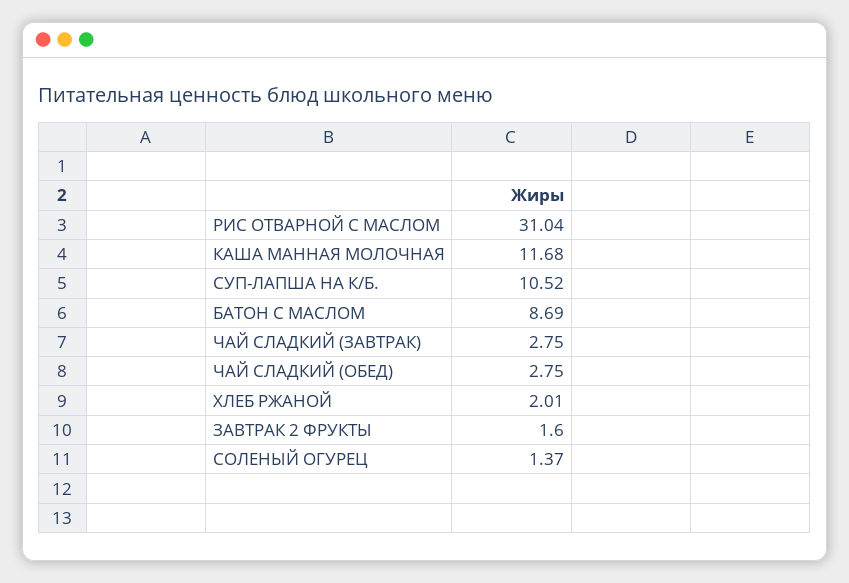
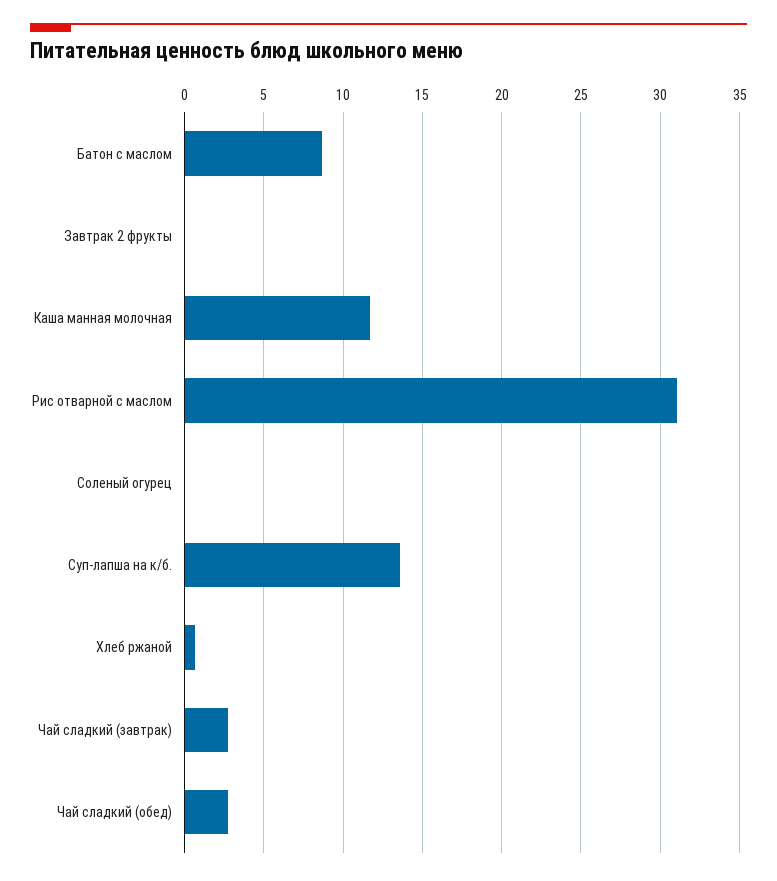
  {
    "РИС ОТВАРНОЙ С МАСЛОМ": 31.04,
    "КАША МАННАЯ МОЛОЧНАЯ": 11.68,
-   "СУП-ЛАПША НА К/Б.": 10.52,
+   "СУП-ЛАПША НА К/Б.": 13.5,
    "БАТОН С МАСЛОМ": 8.69,
    "ЧАЙ СЛАДКИЙ (ЗАВТРАК)": 2.75,
    "ЧАЙ СЛАДКИЙ (ОБЕД)": 2.75,
-   "ХЛЕБ РЖАНОЙ": 2.01,
+   "ХЛЕБ РЖАНОЙ": 0.5,
-   "ЗАВТРАК 2 ФРУКТЫ": 1.6,
+   "ЗАВТРАК 2 ФРУКТЫ": 0,
-   "СОЛЕНЫЙ ОГУРЕЦ": 1.37
+   "СОЛЕНЫЙ ОГУРЕЦ": 0
  }

